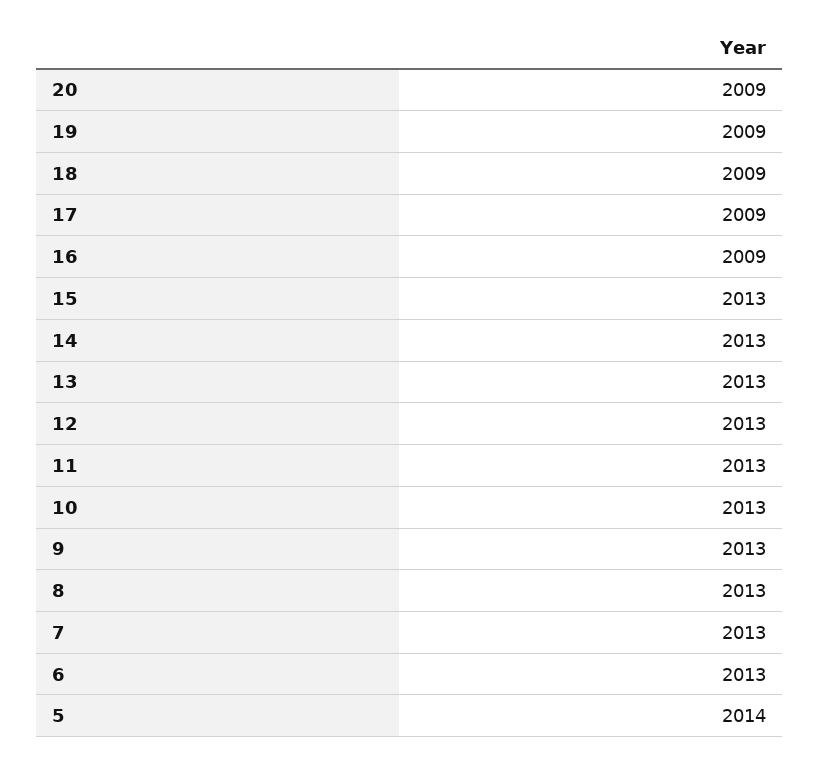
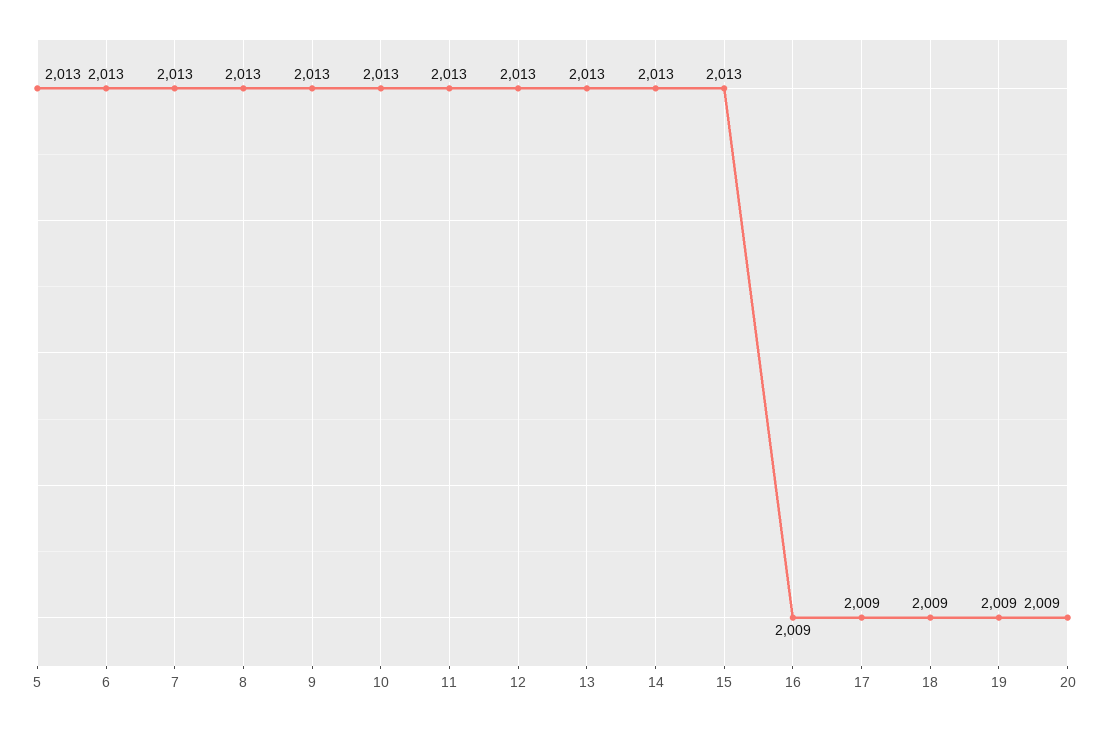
  {
    "20": 2009,
    "19": 2009,
    "18": 2009,
    "17": 2009,
    "16": 2009,
    "15": 2013,
    "14": 2013,
    "13": 2013,
    "12": 2013,
    "11": 2013,
    "10": 2013,
    "9": 2013,
    "8": 2013,
    "7": 2013,
    "6": 2013,
-   "5": 2014
+   "5": 2013
  }

